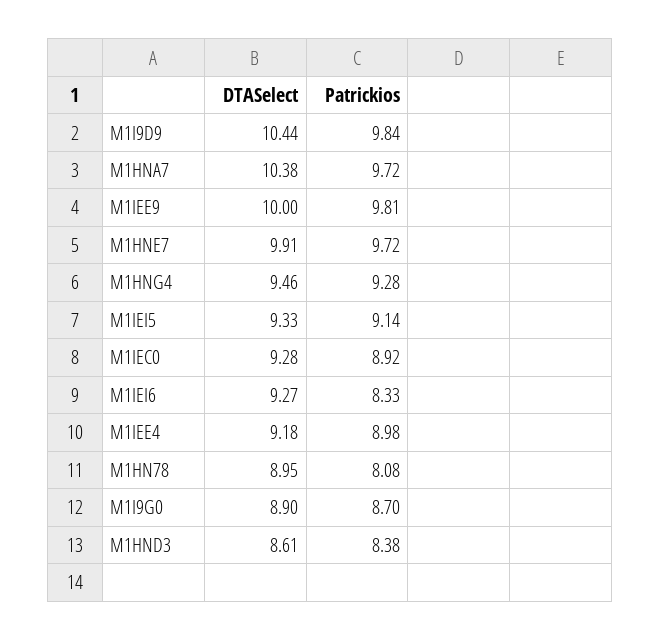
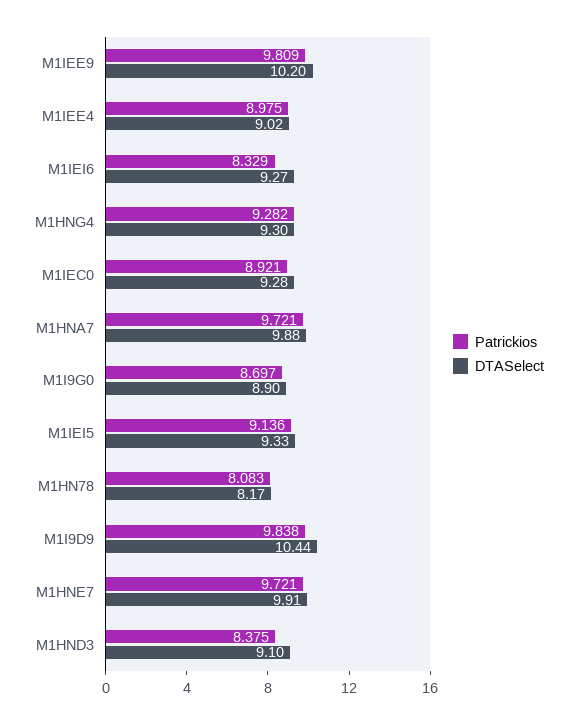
  {
    "DTASelect": {
      "M1I9D9": 10.44,
-     "M1HNA7": 10.38,
+     "M1HNA7": 9.88,
-     "M1IEE9": 10,
+     "M1IEE9": 10.2,
      "M1HNE7": 9.91,
-     "M1HNG4": 9.46,
+     "M1HNG4": 9.3,
      "M1IEI5": 9.33,
      "M1IEC0": 9.28,
      "M1IEI6": 9.27,
-     "M1IEE4": 9.18,
+     "M1IEE4": 9.02,
-     "M1HN78": 8.95,
+     "M1HN78": 8.17,
      "M1I9G0": 8.9,
-     "M1HND3": 8.61
+     "M1HND3": 9.1
    },
    "Patrickios": {
      "M1I9D9": 9.838,
      "M1HNA7": 9.721,
      "M1IEE9": 9.809,
      "M1HNE7": 9.721,
      "M1HNG4": 9.282,
      "M1IEI5": 9.136,
      "M1IEC0": 8.921,
      "M1IEI6": 8.329,
      "M1IEE4": 8.975,
      "M1HN78": 8.083,
      "M1I9G0": 8.697,
      "M1HND3": 8.375
    }
  }

